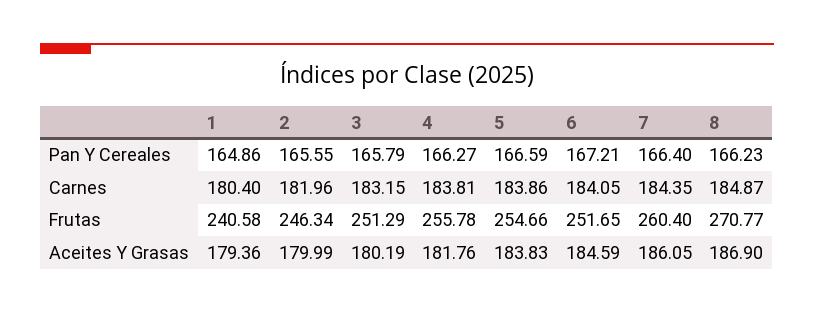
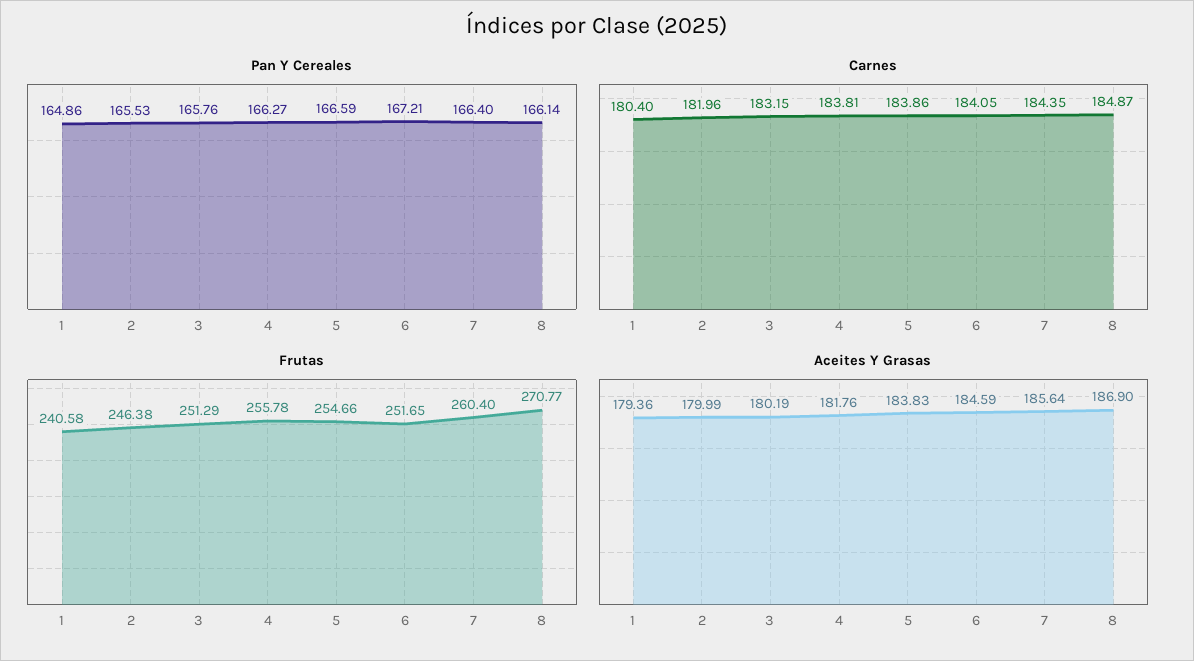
  {
    "Pan Y Cereales": {
      "1": 164.86,
-     "2": 165.55,
+     "2": 165.53,
-     "3": 165.79,
+     "3": 165.76,
      "4": 166.27,
      "5": 166.59,
      "6": 167.21,
      "7": 166.4,
-     "8": 166.23
+     "8": 166.14
    },
    "Carnes": {
      "1": 180.4,
      "2": 181.96,
      "3": 183.15,
      "4": 183.81,
      "5": 183.86,
      "6": 184.05,
      "7": 184.35,
      "8": 184.87
    },
    "Frutas": {
      "1": 240.58,
-     "2": 246.34,
+     "2": 246.38,
      "3": 251.29,
      "4": 255.78,
      "5": 254.66,
      "6": 251.65,
      "7": 260.4,
      "8": 270.77
    },
    "Aceites Y Grasas": {
      "1": 179.36,
      "2": 179.99,
      "3": 180.19,
      "4": 181.76,
      "5": 183.83,
      "6": 184.59,
-     "7": 186.05,
+     "7": 185.64,
      "8": 186.9
    }
  }

